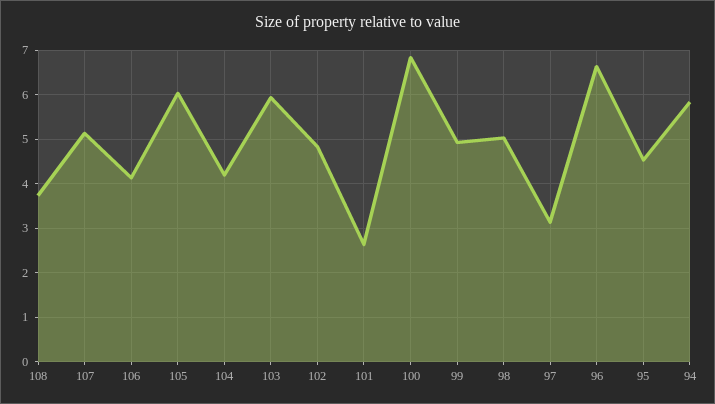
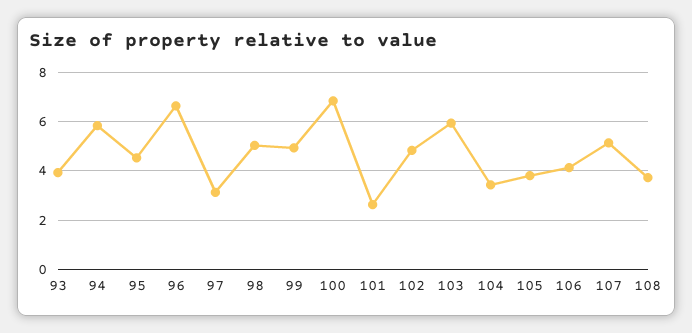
  {
    "108": 3.8,
    "107": 5.2,
    "106": 4.2,
-   "105": 6,
+   "105": 3.75,
-   "104": 4.2,
+   "104": 3.5,
    "103": 6,
    "102": 4.8,
    "101": 2.6,
    "100": 6.8,
    "99": 5,
    "98": 5,
    "97": 3.2,
    "96": 6.6,
    "95": 4.6,
-   "94": 5.8
+   "94": 5.8,
+   "93": 4
  }

